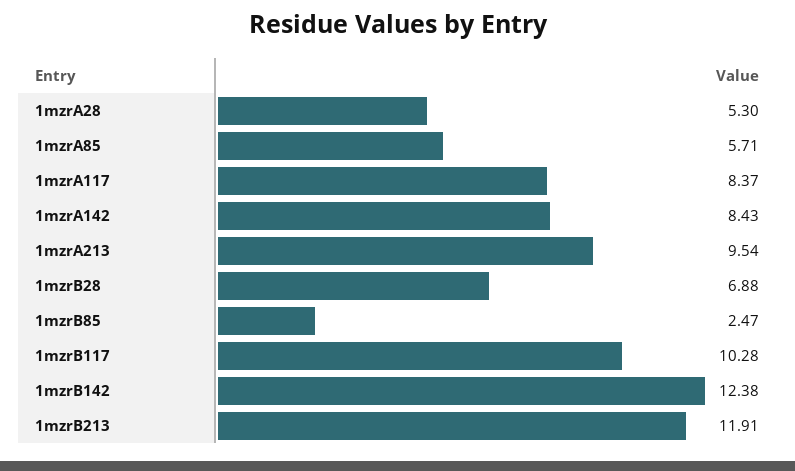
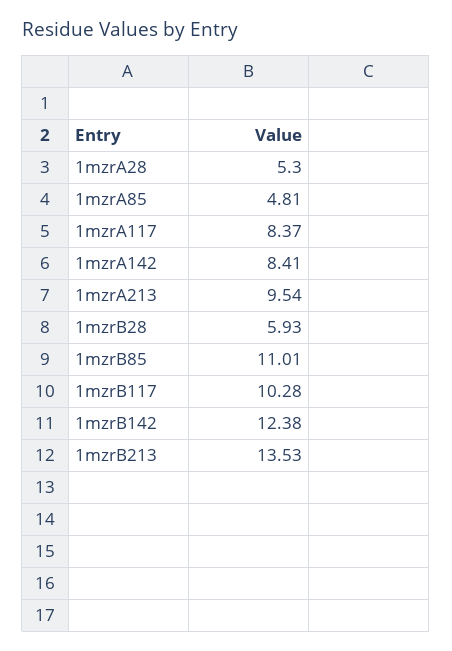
  {
    "1mzrA28": 5.3,
-   "1mzrA85": 5.71,
+   "1mzrA85": 4.81,
    "1mzrA117": 8.37,
-   "1mzrA142": 8.43,
+   "1mzrA142": 8.41,
    "1mzrA213": 9.54,
-   "1mzrB28": 6.88,
+   "1mzrB28": 5.93,
-   "1mzrB85": 2.47,
+   "1mzrB85": 11.01,
    "1mzrB117": 10.28,
    "1mzrB142": 12.38,
-   "1mzrB213": 11.91
+   "1mzrB213": 13.53
  }

